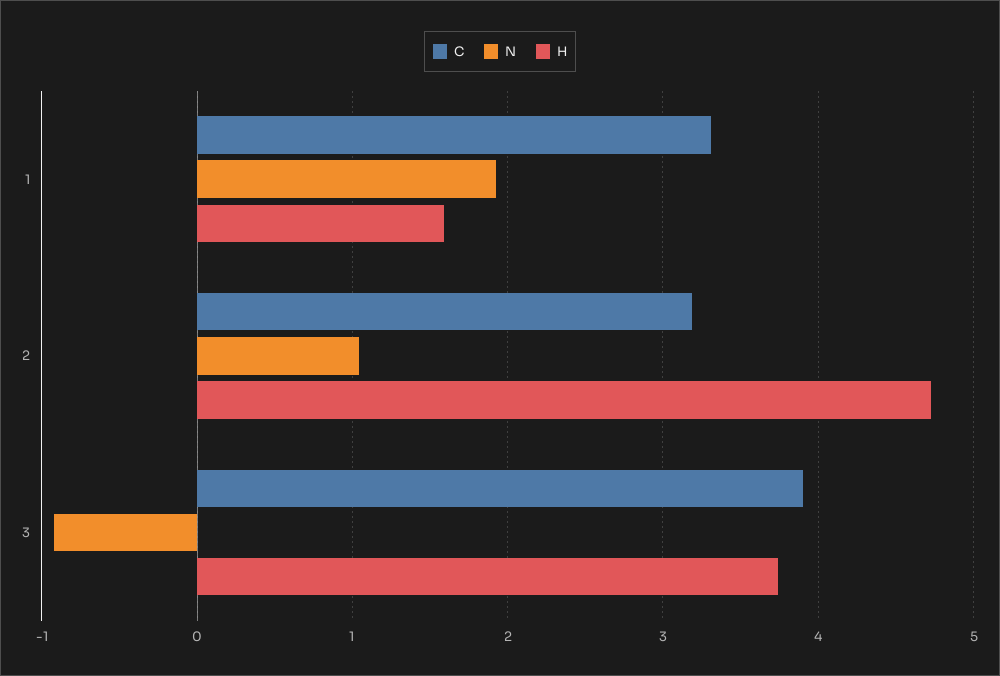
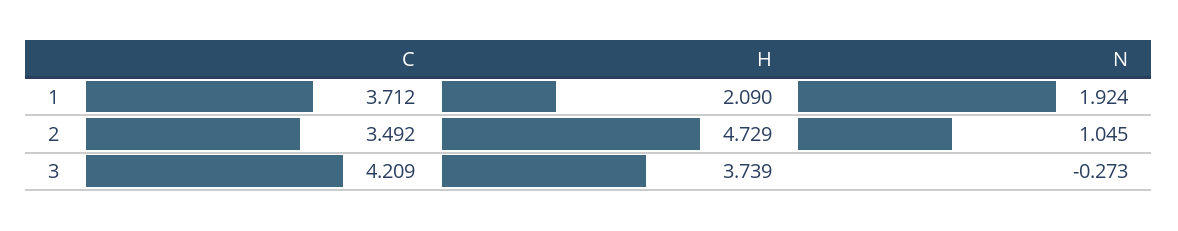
  {
    "C": {
-     "1": 3.3,
+     "1": 3.712,
-     "2": 3.2,
+     "2": 3.492,
-     "3": 3.9
+     "3": 4.209
    },
    "N": {
      "1": 1.924,
      "2": 1.045,
-     "3": -0.9
+     "3": -0.273
    },
    "H": {
-     "1": 1.6,
+     "1": 2.09,
      "2": 4.729,
      "3": 3.739
    }
  }

